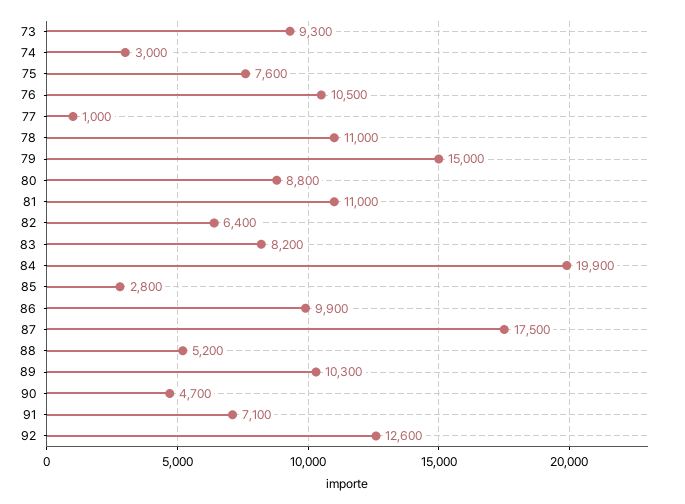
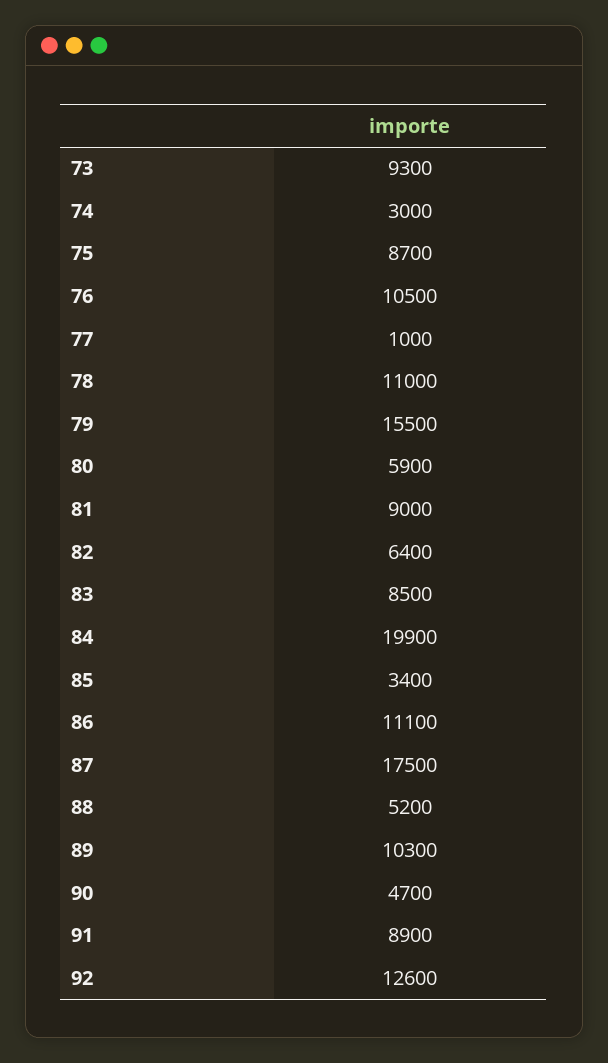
  {
    "73": 9300,
    "74": 3000,
-   "75": 7600,
+   "75": 8700,
    "76": 10500,
    "77": 1000,
    "78": 11000,
-   "79": 15000,
+   "79": 15500,
-   "80": 8800,
+   "80": 5900,
-   "81": 11000,
+   "81": 9000,
    "82": 6400,
-   "83": 8200,
+   "83": 8500,
    "84": 19900,
-   "85": 2800,
+   "85": 3400,
-   "86": 9900,
+   "86": 11100,
    "87": 17500,
    "88": 5200,
    "89": 10300,
    "90": 4700,
-   "91": 7100,
+   "91": 8900,
    "92": 12600
  }

